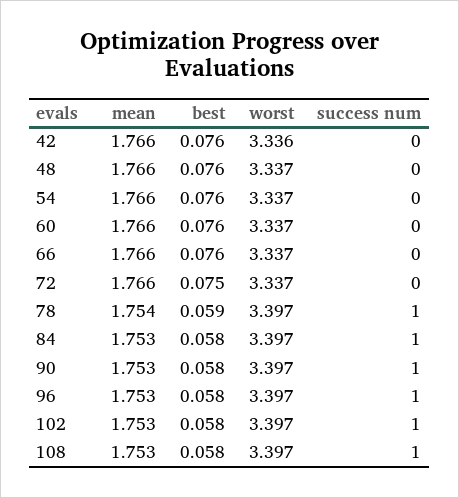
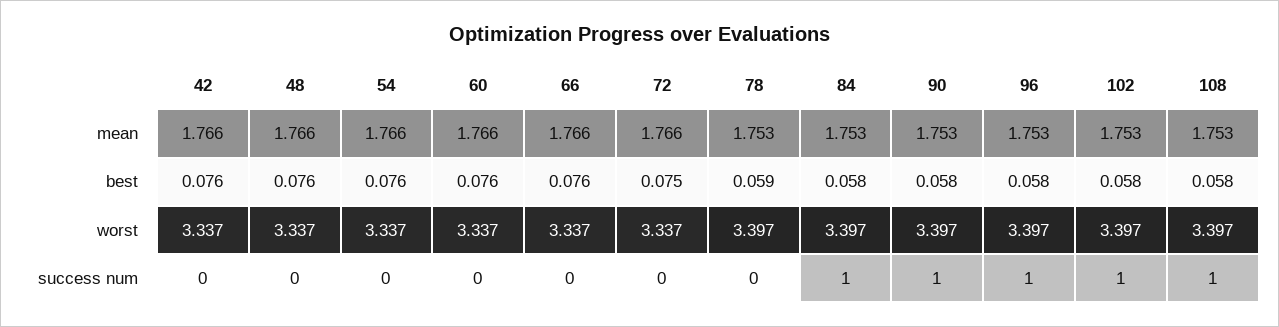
  {
    "mean": {
      "42": 1.766,
      "48": 1.766,
      "54": 1.766,
      "60": 1.766,
      "66": 1.766,
      "72": 1.766,
-     "78": 1.754,
+     "78": 1.753,
      "84": 1.753,
      "90": 1.753,
      "96": 1.753,
      "102": 1.753,
      "108": 1.753
    },
    "best": {
      "42": 0.076,
      "48": 0.076,
      "54": 0.076,
      "60": 0.076,
      "66": 0.076,
      "72": 0.075,
      "78": 0.059,
      "84": 0.058,
      "90": 0.058,
      "96": 0.058,
      "102": 0.058,
      "108": 0.058
    },
    "worst": {
-     "42": 3.336,
+     "42": 3.337,
      "48": 3.337,
      "54": 3.337,
      "60": 3.337,
      "66": 3.337,
      "72": 3.337,
      "78": 3.397,
      "84": 3.397,
      "90": 3.397,
      "96": 3.397,
      "102": 3.397,
      "108": 3.397
    },
    "success num": {
      "42": 0,
      "48": 0,
      "54": 0,
      "60": 0,
      "66": 0,
      "72": 0,
-     "78": 1,
+     "78": 0,
      "84": 1,
      "90": 1,
      "96": 1,
      "102": 1,
      "108": 1
    }
  }

